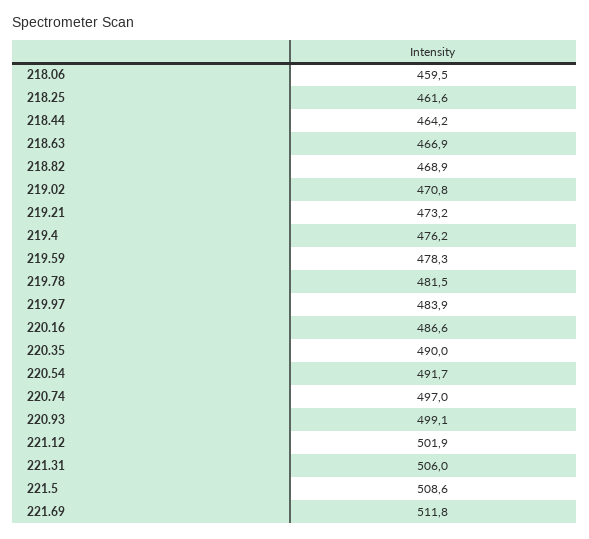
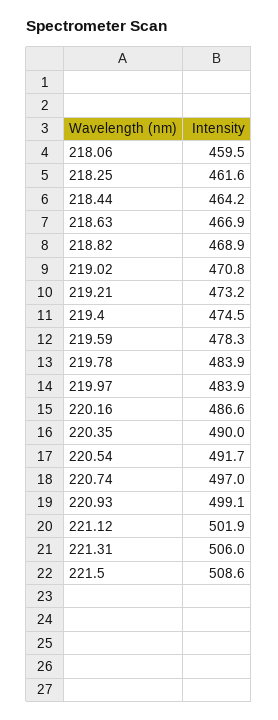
  {
    "218.06": 459.5,
    "218.25": 461.6,
    "218.44": 464.2,
    "218.63": 466.9,
    "218.82": 468.9,
    "219.02": 470.8,
    "219.21": 473.2,
-   "219.4": 476.2,
+   "219.4": 474.5,
    "219.59": 478.3,
-   "219.78": 481.5,
+   "219.78": 483.9,
    "219.97": 483.9,
    "220.16": 486.6,
    "220.35": 490,
    "220.54": 491.7,
    "220.74": 497,
    "220.93": 499.1,
    "221.12": 501.9,
    "221.31": 506,
-   "221.5": 508.6,
+   "221.5": 508.6
-   "221.69": 511.8
  }

